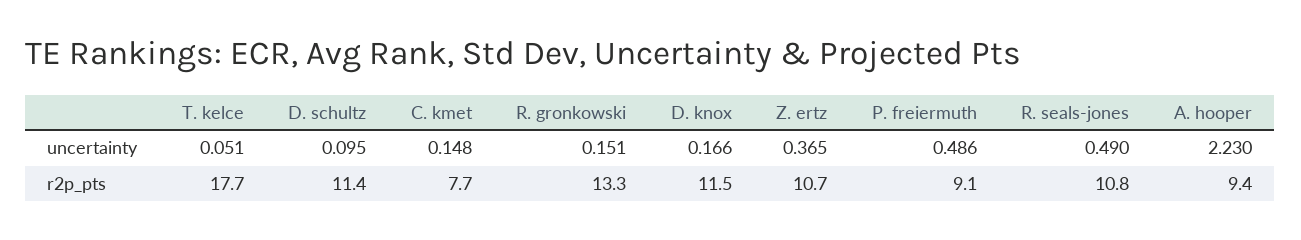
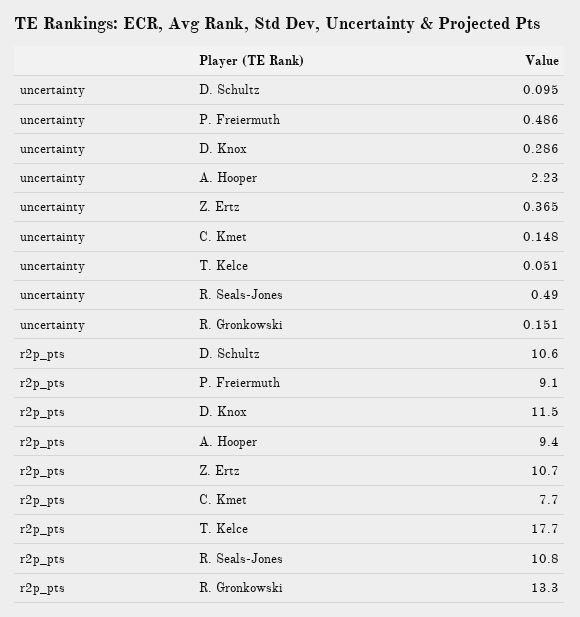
  {
    "T. kelce": {
      "uncertainty": 0.051,
      "r2p_pts": 17.7
    },
    "D. schultz": {
      "uncertainty": 0.095,
-     "r2p_pts": 11.4
+     "r2p_pts": 10.6
    },
    "C. kmet": {
      "uncertainty": 0.148,
      "r2p_pts": 7.7
    },
    "R. gronkowski": {
      "uncertainty": 0.151,
      "r2p_pts": 13.3
    },
    "D. knox": {
-     "uncertainty": 0.166,
+     "uncertainty": 0.286,
      "r2p_pts": 11.5
    },
    "Z. ertz": {
      "uncertainty": 0.365,
      "r2p_pts": 10.7
    },
    "P. freiermuth": {
      "uncertainty": 0.486,
      "r2p_pts": 9.1
    },
    "R. seals-jones": {
      "uncertainty": 0.49,
      "r2p_pts": 10.8
    },
    "A. hooper": {
      "uncertainty": 2.23,
      "r2p_pts": 9.4
    }
  }

